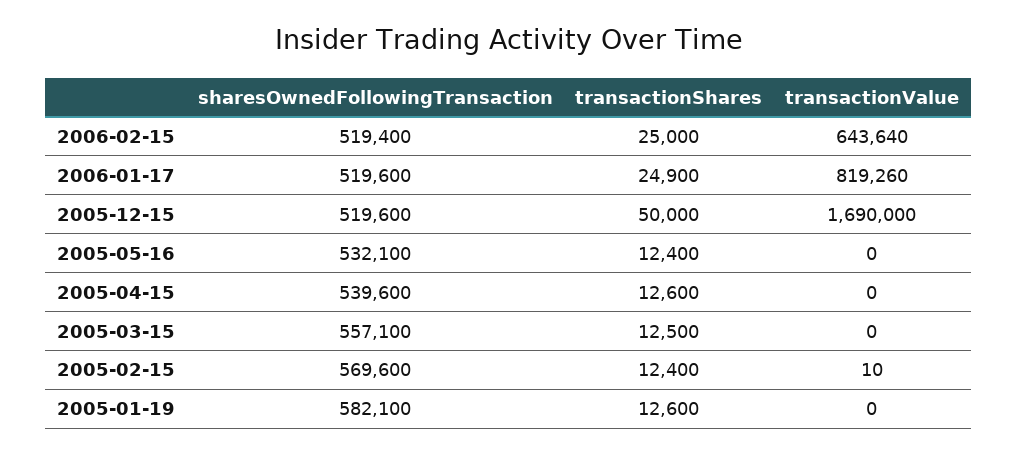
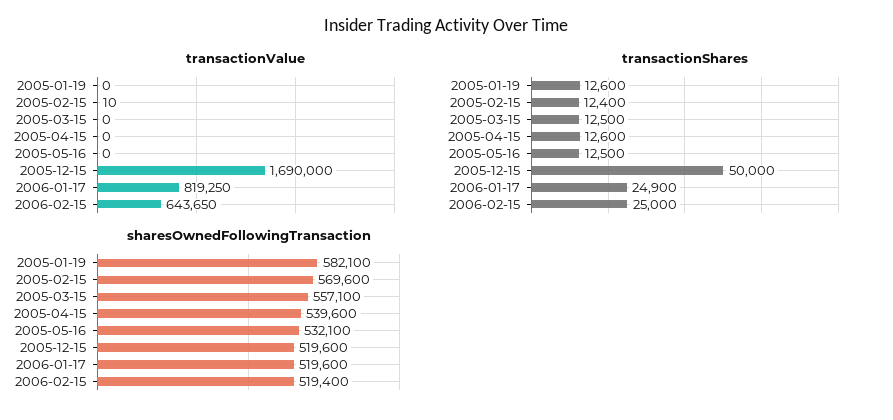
  {
    "sharesOwnedFollowingTransaction": {
      "2006-02-15": 519400,
      "2006-01-17": 519600,
      "2005-12-15": 519600,
      "2005-05-16": 532100,
      "2005-04-15": 539600,
      "2005-03-15": 557100,
      "2005-02-15": 569600,
      "2005-01-19": 582100
    },
    "transactionShares": {
      "2006-02-15": 25000,
      "2006-01-17": 24900,
      "2005-12-15": 50000,
-     "2005-05-16": 12400,
+     "2005-05-16": 12500,
      "2005-04-15": 12600,
      "2005-03-15": 12500,
      "2005-02-15": 12400,
      "2005-01-19": 12600
    },
    "transactionValue": {
-     "2006-02-15": 643640,
+     "2006-02-15": 643650,
-     "2006-01-17": 819260,
+     "2006-01-17": 819250,
      "2005-12-15": 1690000,
      "2005-05-16": 0,
      "2005-04-15": 0,
      "2005-03-15": 0,
      "2005-02-15": 10,
      "2005-01-19": 0
    }
  }

